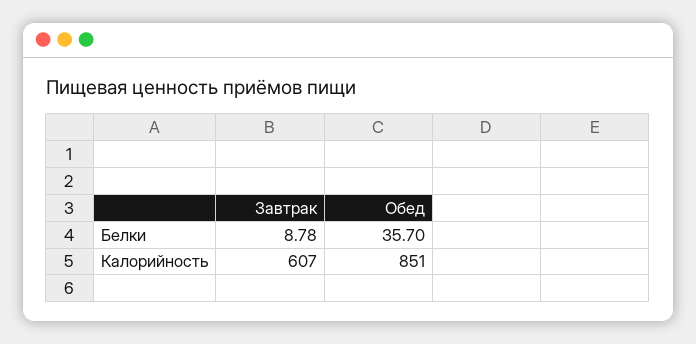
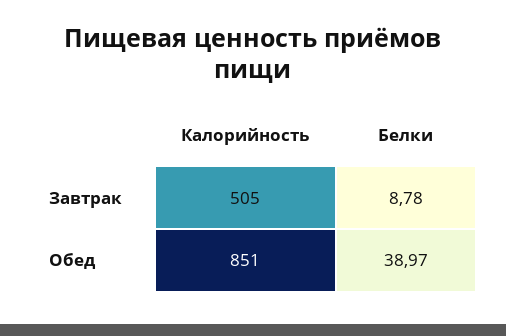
  {
    "Завтрак": {
      "Белки": 8.78,
-     "Калорийность": 607
+     "Калорийность": 505
    },
    "Обед": {
-     "Белки": 35.7,
+     "Белки": 38.97,
      "Калорийность": 851
    }
  }

